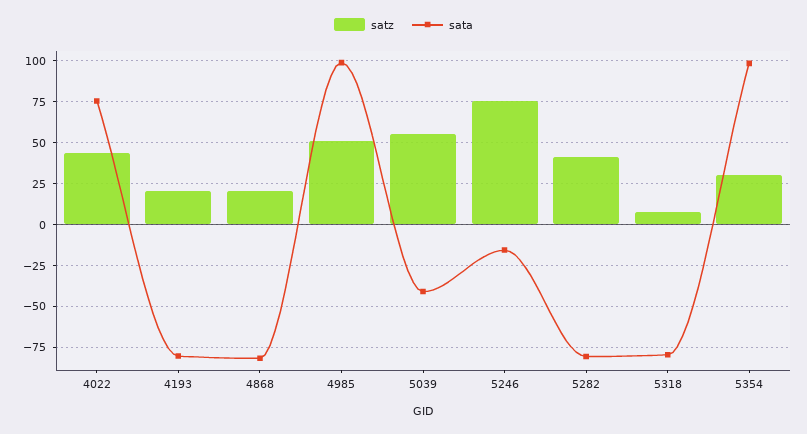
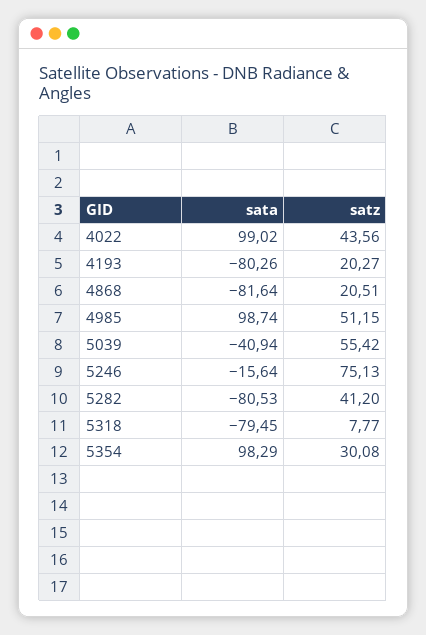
  {
    "satz": {
      "4022": 43.56,
      "4193": 20.27,
      "4868": 20.51,
      "4985": 51.15,
      "5039": 55.42,
      "5246": 75.13,
      "5282": 41.2,
      "5318": 7.77,
      "5354": 30.08
    },
    "sata": {
-     "4022": 75,
+     "4022": 99.02,
      "4193": -80.26,
      "4868": -81.64,
      "4985": 98.74,
      "5039": -40.94,
      "5246": -15.64,
      "5282": -80.53,
      "5318": -79.45,
      "5354": 98.29
    }
  }

